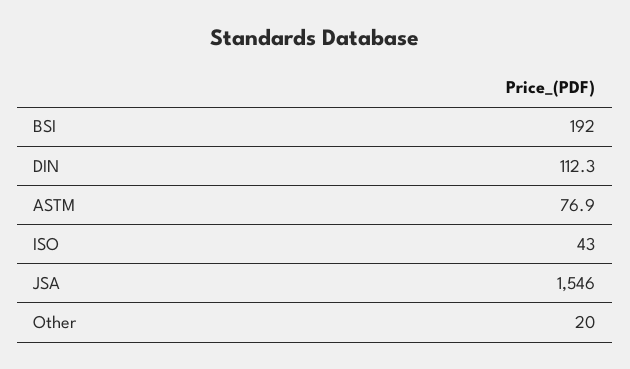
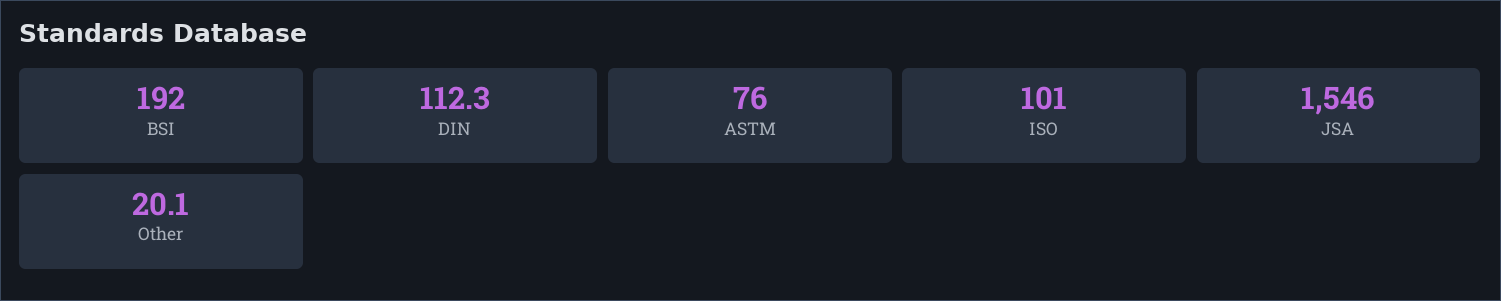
  {
    "BSI": 192,
    "DIN": 112.3,
-   "ASTM": 76.9,
+   "ASTM": 76,
-   "ISO": 43,
+   "ISO": 101,
    "JSA": 1546,
-   "Other": 20
+   "Other": 20.1
  }

